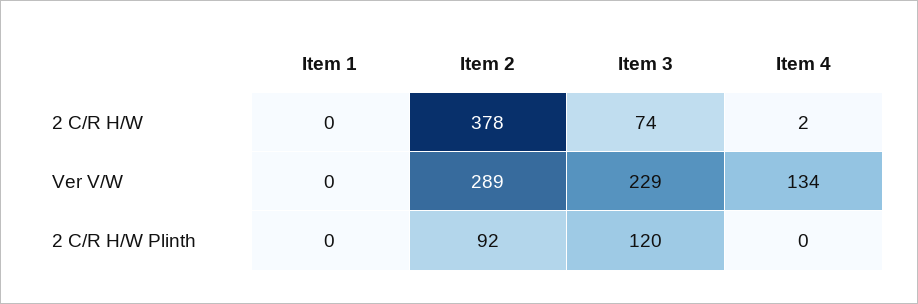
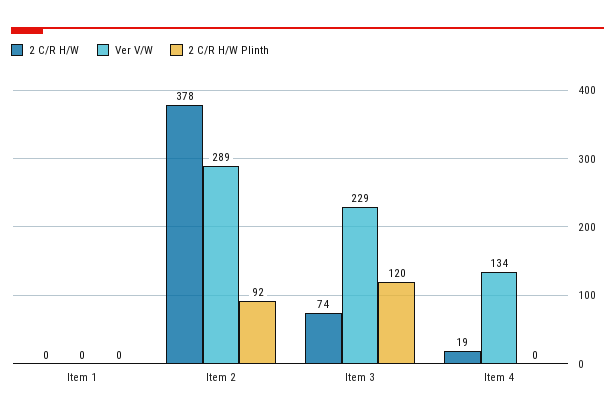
  {
    "2 C/R H/W": {
      "Item 1": 0,
      "Item 2": 378,
      "Item 3": 74,
-     "Item 4": 2
+     "Item 4": 19
    },
    "Ver V/W": {
      "Item 1": 0,
      "Item 2": 289,
      "Item 3": 229,
      "Item 4": 134
    },
    "2 C/R H/W Plinth": {
      "Item 1": 0,
      "Item 2": 92,
      "Item 3": 120,
      "Item 4": 0
    }
  }

